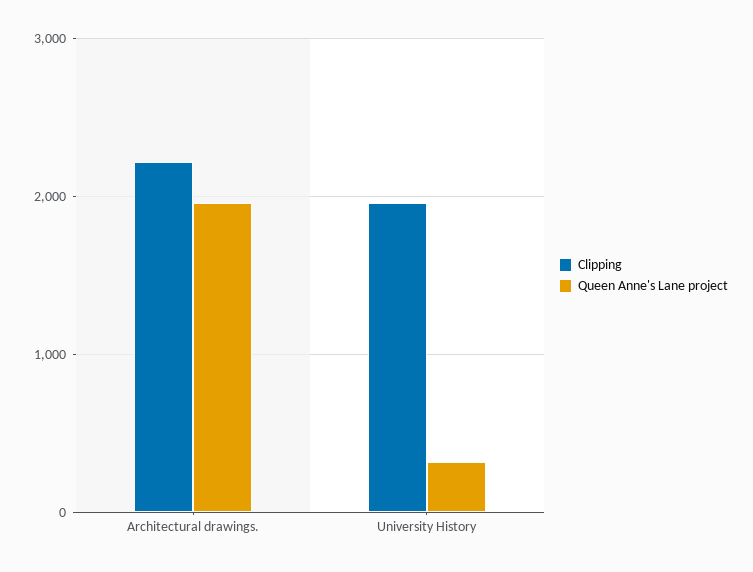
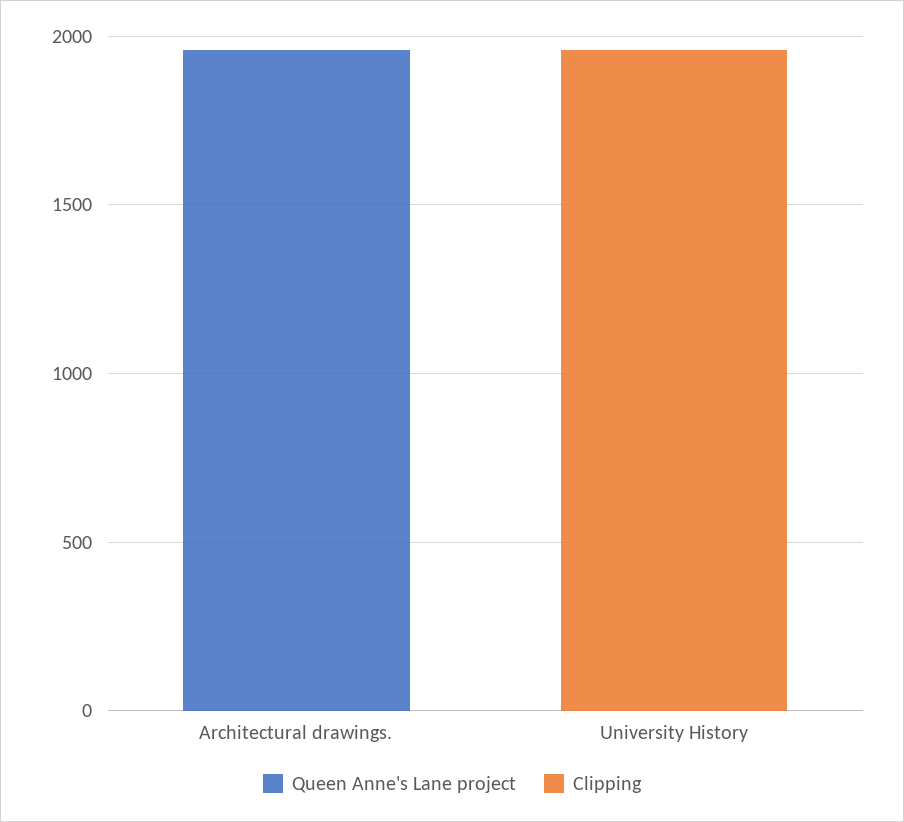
  {
    "Clipping": {
-     "Architectural drawings.": 2200,
+     "Architectural drawings.": 0,
      "University History": 2000
    },
    "Queen Anne's Lane project": {
      "Architectural drawings.": 2000,
-     "University History": 300
+     "University History": 0
    }
  }

